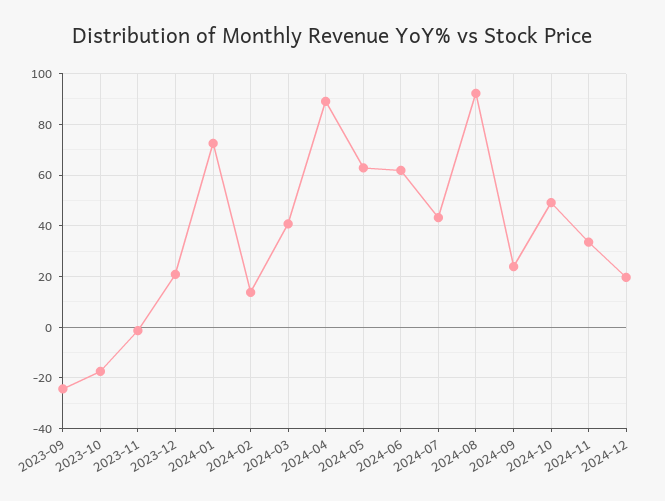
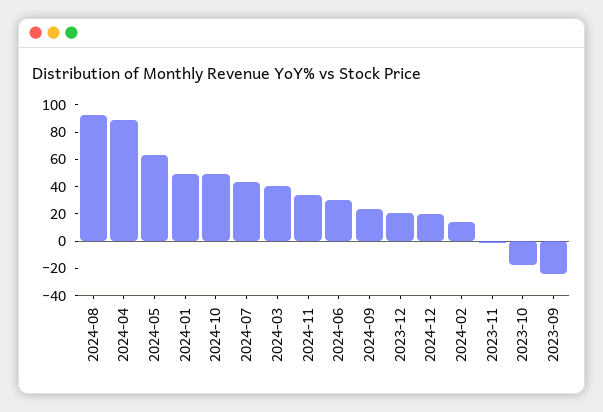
  {
    "2023-09": -25,
    "2023-10": -17.5,
    "2023-11": -2.5,
    "2023-12": 20,
-   "2024-01": 72.5,
+   "2024-01": 50,
    "2024-02": 12.5,
    "2024-03": 40,
    "2024-04": 90,
    "2024-05": 62.5,
-   "2024-06": 62.5,
+   "2024-06": 30,
    "2024-07": 42.5,
    "2024-08": 92.5,
    "2024-09": 25,
    "2024-10": 50,
    "2024-11": 32.5,
    "2024-12": 20
  }

